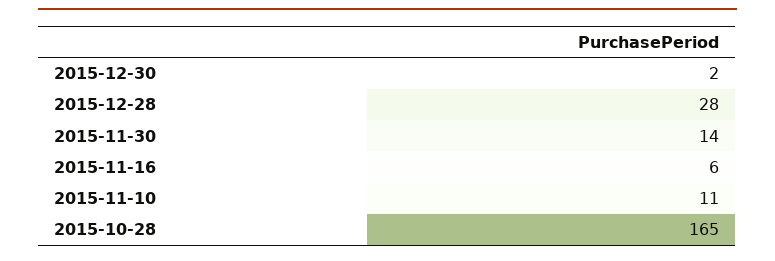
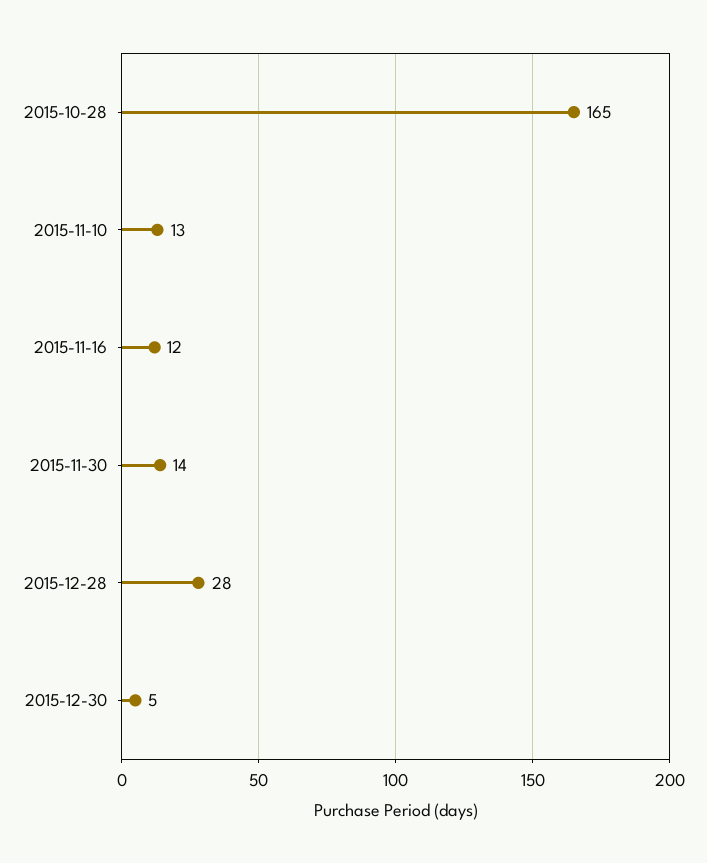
  {
-   "2015-12-30": 2,
+   "2015-12-30": 5,
    "2015-12-28": 28,
    "2015-11-30": 14,
-   "2015-11-16": 6,
+   "2015-11-16": 12,
-   "2015-11-10": 11,
+   "2015-11-10": 13,
    "2015-10-28": 165
  }

